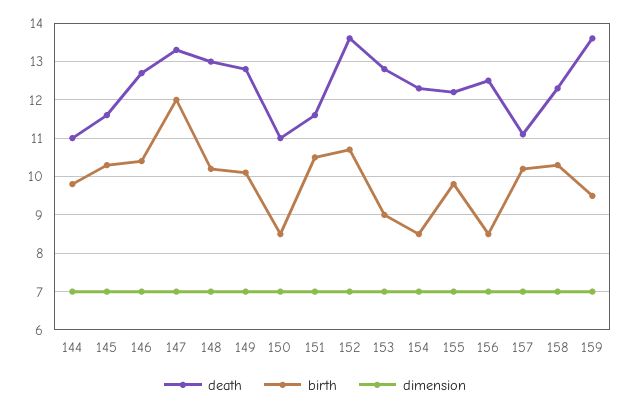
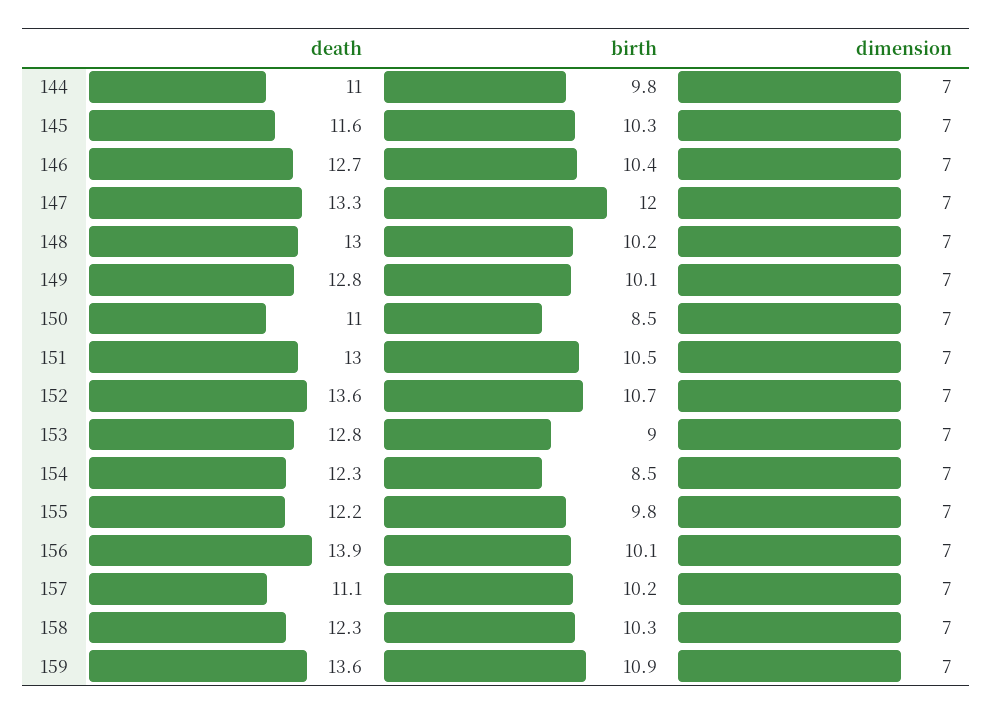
  {
    "death": {
      "144": 11,
      "145": 11.6,
      "146": 12.7,
      "147": 13.3,
      "148": 13,
      "149": 12.8,
      "150": 11,
-     "151": 11.5,
+     "151": 13,
      "152": 13.6,
      "153": 12.8,
      "154": 12.3,
      "155": 12.2,
-     "156": 12.5,
+     "156": 13.9,
      "157": 11.1,
      "158": 12.3,
      "159": 13.6
    },
    "birth": {
      "144": 9.8,
      "145": 10.3,
      "146": 10.4,
      "147": 12,
      "148": 10.2,
      "149": 10.1,
      "150": 8.5,
      "151": 10.5,
      "152": 10.7,
      "153": 9,
      "154": 8.5,
      "155": 9.8,
-     "156": 8.5,
+     "156": 10.1,
      "157": 10.2,
      "158": 10.3,
-     "159": 9.5
+     "159": 10.9
    },
    "dimension": {
      "144": 7,
      "145": 7,
      "146": 7,
      "147": 7,
      "148": 7,
      "149": 7,
      "150": 7,
      "151": 7,
      "152": 7,
      "153": 7,
      "154": 7,
      "155": 7,
      "156": 7,
      "157": 7,
      "158": 7,
      "159": 7
    }
  }

